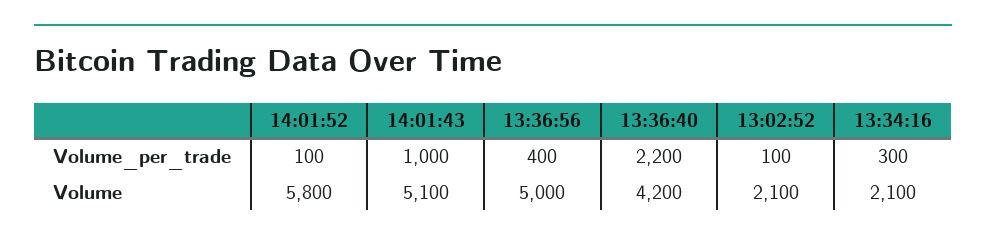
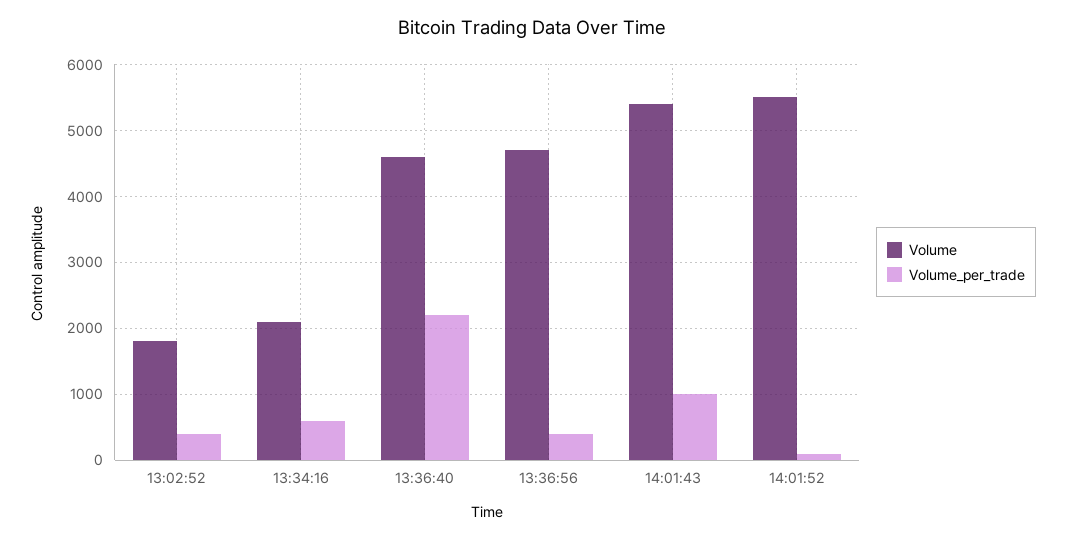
  {
    "Volume_per_trade": {
      "14:01:52": 100,
      "14:01:43": 1000,
      "13:36:56": 400,
      "13:36:40": 2200,
-     "13:02:52": 100,
+     "13:02:52": 400,
-     "13:34:16": 300
+     "13:34:16": 600
    },
    "Volume": {
-     "14:01:52": 5800,
+     "14:01:52": 5500,
-     "14:01:43": 5100,
+     "14:01:43": 5400,
-     "13:36:56": 5000,
+     "13:36:56": 4700,
-     "13:36:40": 4200,
+     "13:36:40": 4600,
-     "13:02:52": 2100,
+     "13:02:52": 1800,
      "13:34:16": 2100
    }
  }

